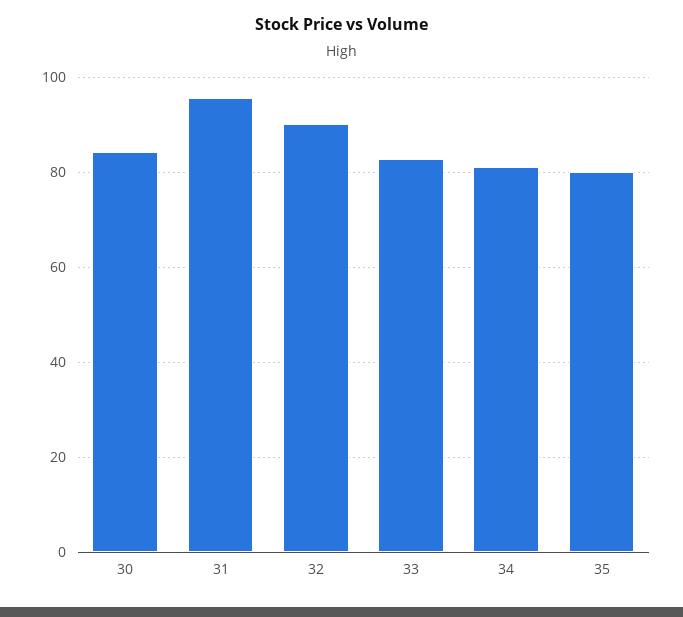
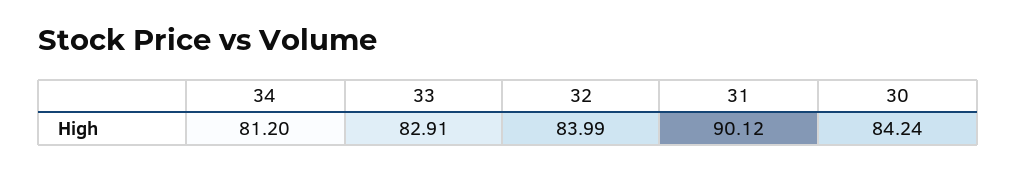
  {
    "30": 84.24,
-   "31": 96,
+   "31": 90.12,
-   "32": 90,
+   "32": 83.99,
    "33": 82.91,
-   "34": 81.2,
+   "34": 81.2
-   "35": 80
  }

